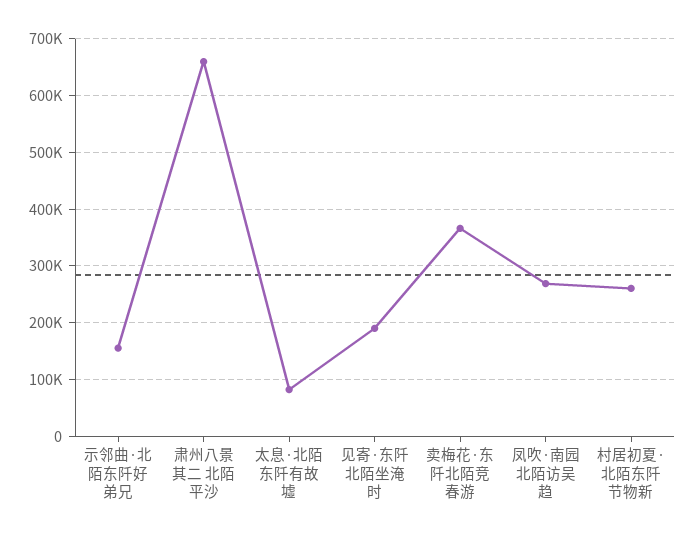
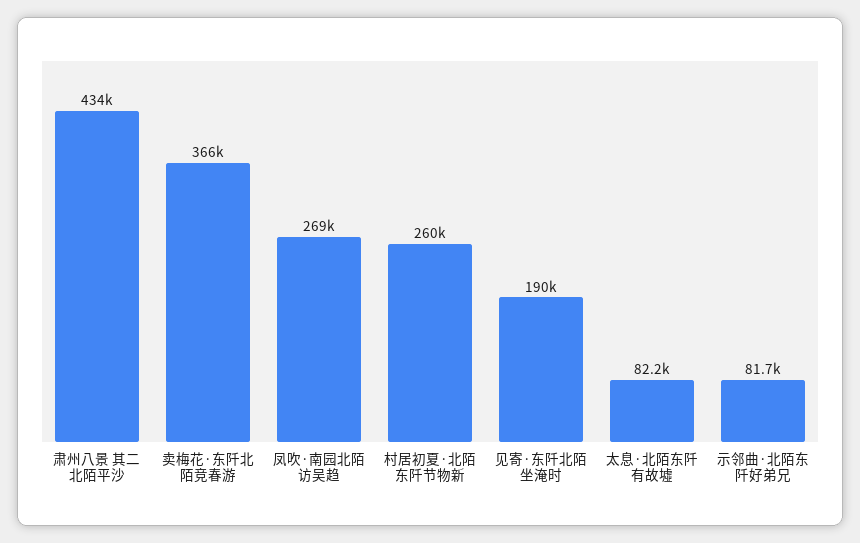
  {
-   "示邻曲·北陌东阡好弟兄": 160000,
+   "示邻曲·北陌东阡好弟兄": 81700,
-   "肃州八景 其二 北陌平沙": 660000,
+   "肃州八景 其二 北陌平沙": 434000,
    "太息·北陌东阡有故墟": 82200,
    "见寄·东阡北陌坐淹时": 190000,
    "卖梅花·东阡北陌竞春游": 366000,
    "凤吹·南园北陌访吴趋": 269000,
    "村居初夏·北陌东阡节物新": 260000
  }

